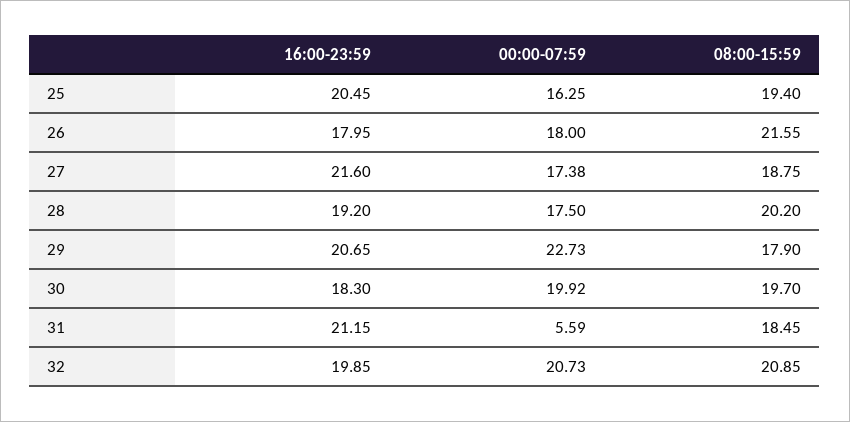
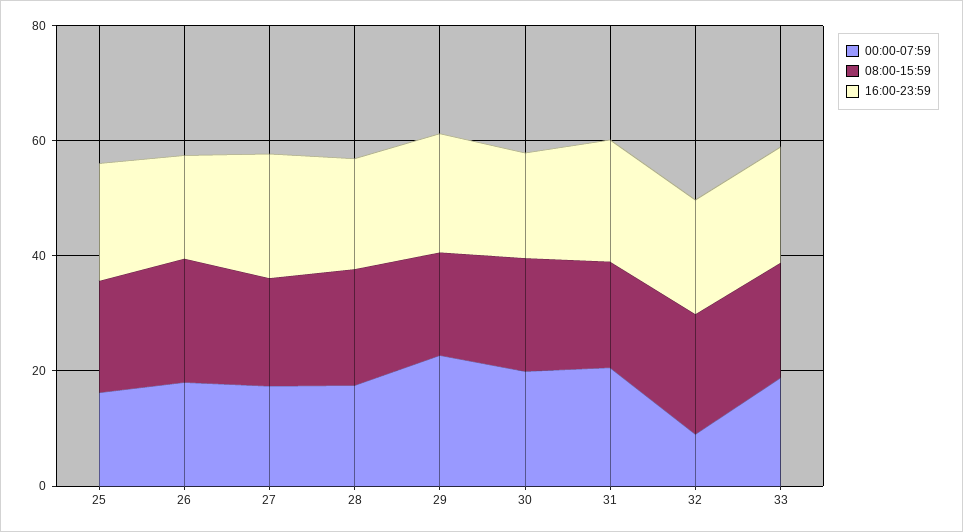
  {
    "16:00-23:59": {
      "25": 20.45,
      "26": 17.95,
      "27": 21.6,
      "28": 19.2,
      "29": 20.65,
      "30": 18.3,
      "31": 21.15,
-     "32": 19.85
+     "32": 19.85,
+     "33": 20
    },
    "00:00-07:59": {
      "25": 16.25,
      "26": 18,
      "27": 17.38,
      "28": 17.5,
      "29": 22.73,
      "30": 19.92,
-     "31": 5.59,
+     "31": 20,
-     "32": 20.73
+     "32": 10,
+     "33": 20
    },
    "08:00-15:59": {
      "25": 19.4,
      "26": 21.55,
      "27": 18.75,
      "28": 20.2,
      "29": 17.9,
      "30": 19.7,
      "31": 18.45,
-     "32": 20.85
+     "32": 20.85,
+     "33": 20
    }
  }

